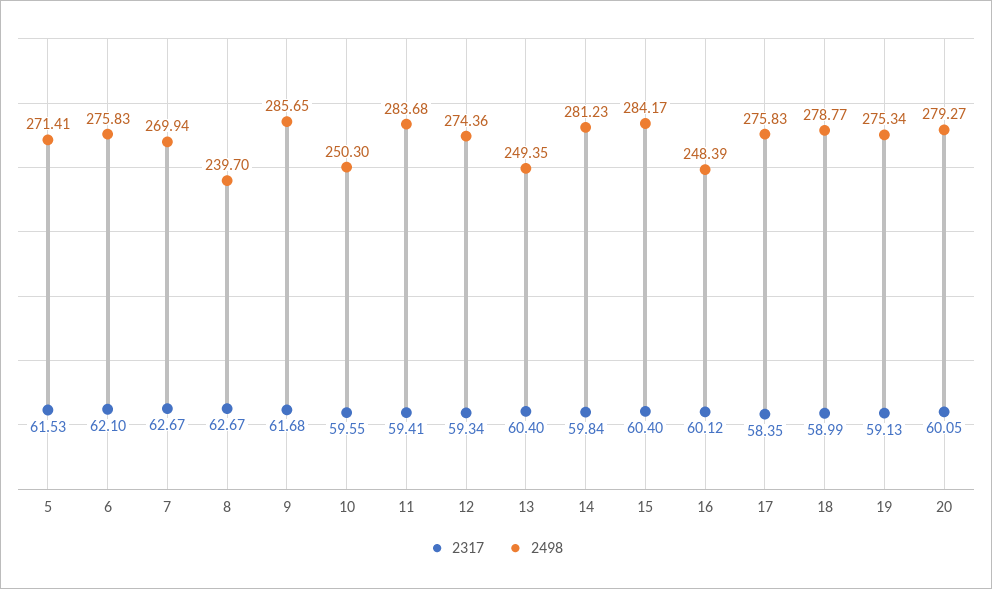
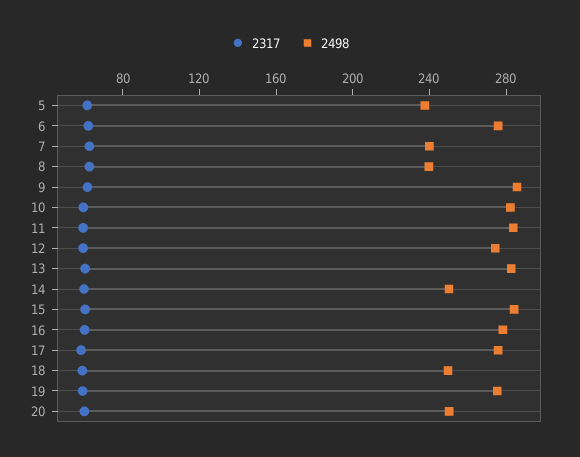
  {
    "2317": {
      "5": 61.53,
      "6": 62.1,
      "7": 62.67,
      "8": 62.67,
      "9": 61.68,
      "10": 59.55,
      "11": 59.41,
      "12": 59.34,
      "13": 60.4,
      "14": 59.84,
      "15": 60.4,
      "16": 60.12,
      "17": 58.35,
      "18": 58.99,
      "19": 59.13,
      "20": 60.05
    },
    "2498": {
-     "5": 271.41,
+     "5": 240,
      "6": 275.83,
-     "7": 269.94,
+     "7": 240,
      "8": 239.7,
      "9": 285.65,
-     "10": 250.3,
+     "10": 280,
      "11": 283.68,
      "12": 274.36,
-     "13": 249.35,
+     "13": 280,
-     "14": 281.23,
+     "14": 250,
      "15": 284.17,
-     "16": 248.39,
+     "16": 280,
      "17": 275.83,
-     "18": 278.77,
+     "18": 250,
      "19": 275.34,
-     "20": 279.27
+     "20": 250
    }
  }

